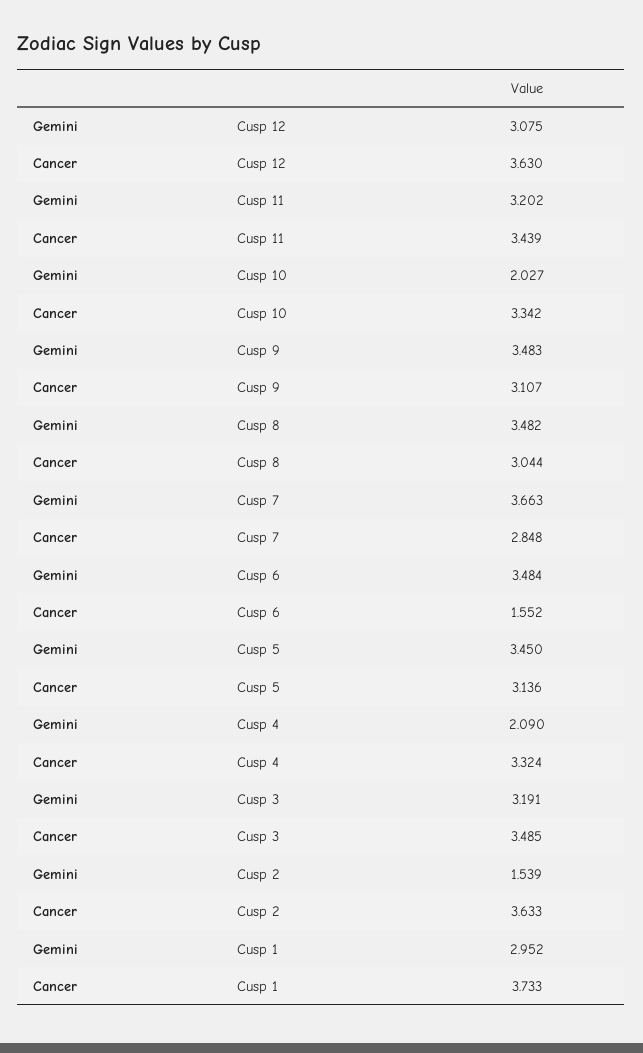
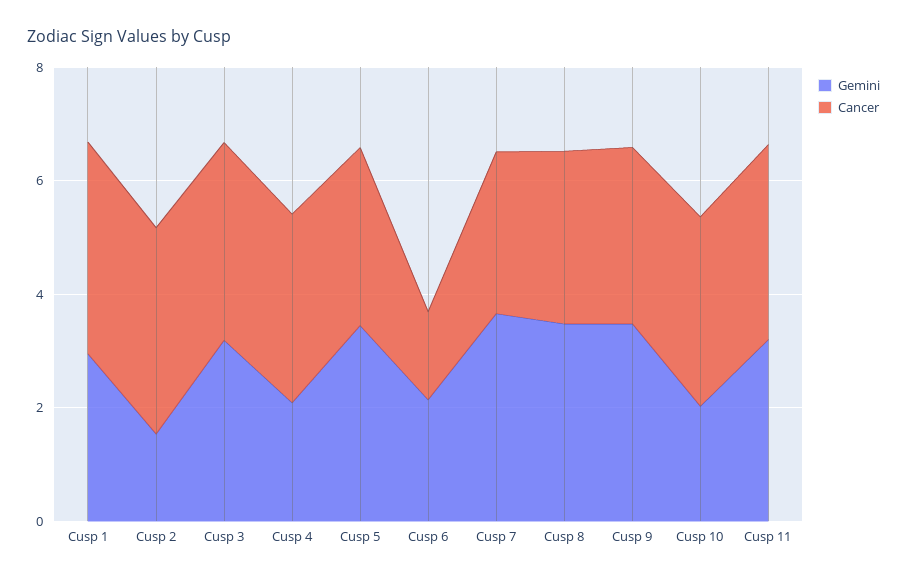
  {
    "Gemini": {
-     "Cusp 12": 3.075,
      "Cusp 11": 3.202,
      "Cusp 10": 2.027,
      "Cusp 9": 3.483,
      "Cusp 8": 3.482,
      "Cusp 7": 3.663,
-     "Cusp 6": 3.484,
+     "Cusp 6": 2,
      "Cusp 5": 3.45,
      "Cusp 4": 2.09,
      "Cusp 3": 3.191,
      "Cusp 2": 1.539,
      "Cusp 1": 2.952
    },
    "Cancer": {
-     "Cusp 12": 3.63,
      "Cusp 11": 3.439,
      "Cusp 10": 3.342,
      "Cusp 9": 3.107,
      "Cusp 8": 3.044,
      "Cusp 7": 2.848,
      "Cusp 6": 1.552,
      "Cusp 5": 3.136,
      "Cusp 4": 3.324,
      "Cusp 3": 3.485,
      "Cusp 2": 3.633,
      "Cusp 1": 3.733
    }
  }

